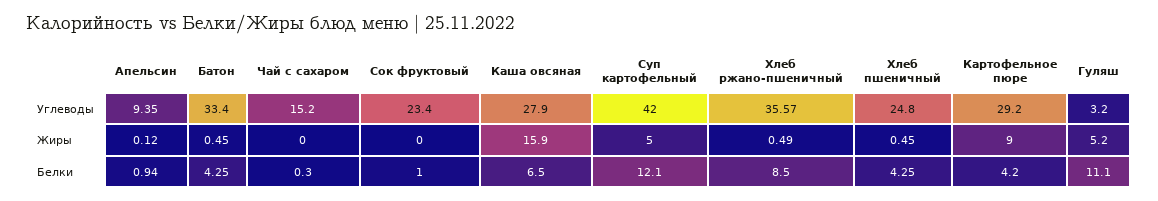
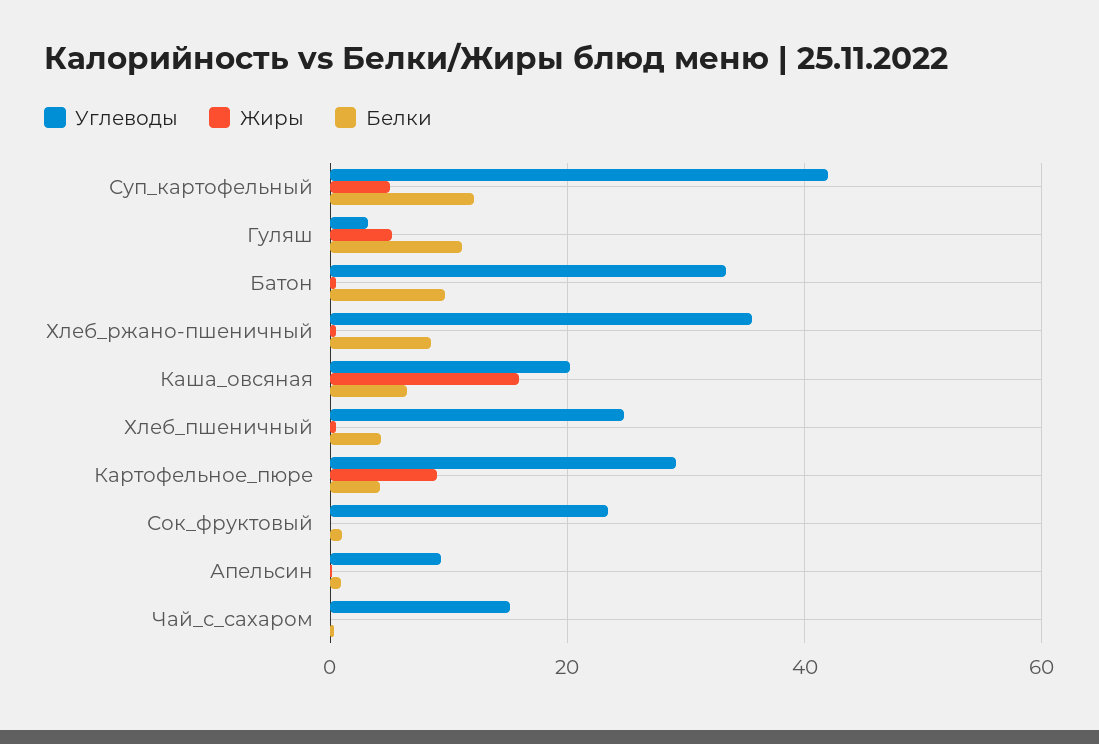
  {
    "Углеводы": {
      "Апельсин": 9.35,
      "Батон": 33.4,
      "Чай с сахаром": 15.2,
      "Сок фруктовый": 23.4,
-     "Каша овсяная": 27.9,
+     "Каша овсяная": 20,
      "Суп картофельный": 42,
      "Хлеб ржано-пшеничный": 35.57,
      "Хлеб пшеничный": 24.8,
      "Картофельное пюре": 29.2,
      "Гуляш": 3.2
    },
    "Жиры": {
      "Апельсин": 0.12,
      "Батон": 0.45,
      "Чай с сахаром": 0,
      "Сок фруктовый": 0,
      "Каша овсяная": 15.9,
      "Суп картофельный": 5,
      "Хлеб ржано-пшеничный": 0.49,
      "Хлеб пшеничный": 0.45,
      "Картофельное пюре": 9,
      "Гуляш": 5.2
    },
    "Белки": {
      "Апельсин": 0.94,
-     "Батон": 4.25,
+     "Батон": 10,
      "Чай с сахаром": 0.3,
      "Сок фруктовый": 1,
      "Каша овсяная": 6.5,
      "Суп картофельный": 12.1,
      "Хлеб ржано-пшеничный": 8.5,
      "Хлеб пшеничный": 4.25,
      "Картофельное пюре": 4.2,
      "Гуляш": 11.1
    }
  }

